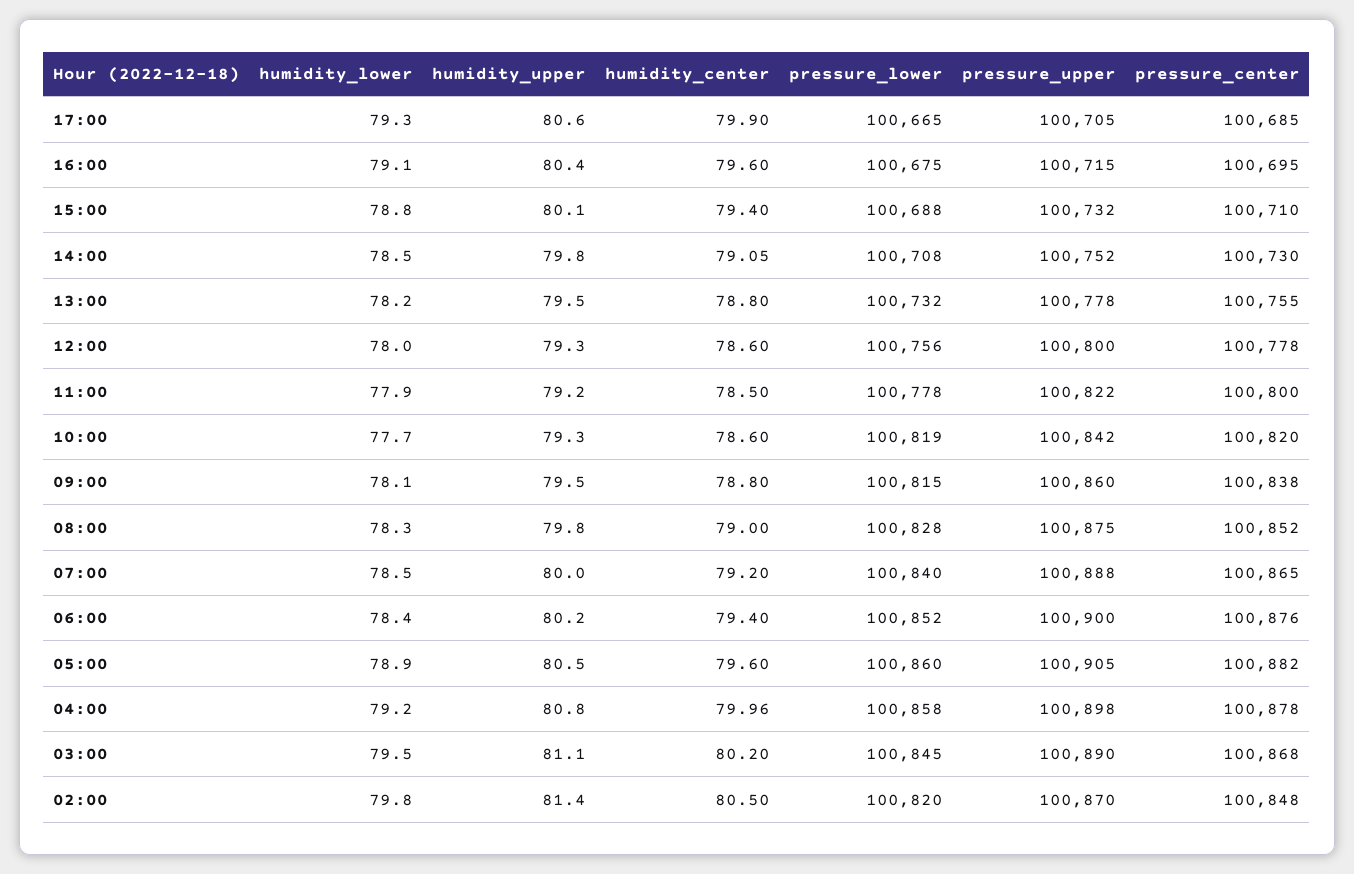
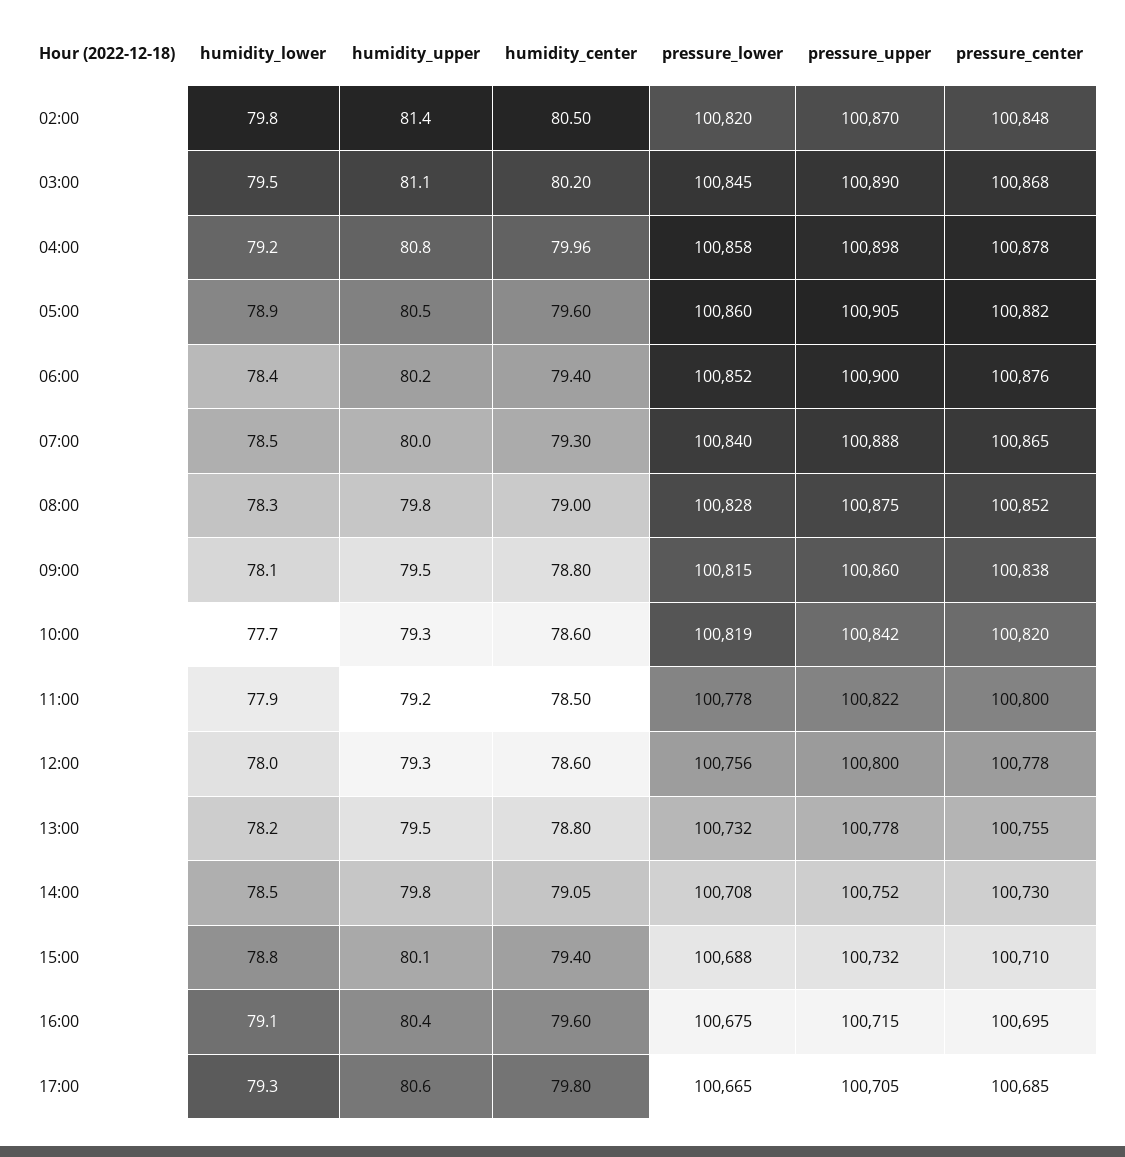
  {
    "humidity_lower": {
      "17:00": 79.3,
      "16:00": 79.1,
      "15:00": 78.8,
      "14:00": 78.5,
      "13:00": 78.2,
      "12:00": 78,
      "11:00": 77.9,
      "10:00": 77.7,
      "09:00": 78.1,
      "08:00": 78.3,
      "07:00": 78.5,
      "06:00": 78.4,
      "05:00": 78.9,
      "04:00": 79.2,
      "03:00": 79.5,
      "02:00": 79.8
    },
    "humidity_upper": {
      "17:00": 80.6,
      "16:00": 80.4,
      "15:00": 80.1,
      "14:00": 79.8,
      "13:00": 79.5,
      "12:00": 79.3,
      "11:00": 79.2,
      "10:00": 79.3,
      "09:00": 79.5,
      "08:00": 79.8,
      "07:00": 80,
      "06:00": 80.2,
      "05:00": 80.5,
      "04:00": 80.8,
      "03:00": 81.1,
      "02:00": 81.4
    },
    "humidity_center": {
-     "17:00": 79.9,
+     "17:00": 79.8,
      "16:00": 79.6,
      "15:00": 79.4,
      "14:00": 79.05,
      "13:00": 78.8,
      "12:00": 78.6,
      "11:00": 78.5,
      "10:00": 78.6,
      "09:00": 78.8,
      "08:00": 79,
-     "07:00": 79.2,
+     "07:00": 79.3,
      "06:00": 79.4,
      "05:00": 79.6,
      "04:00": 79.96,
      "03:00": 80.2,
      "02:00": 80.5
    },
    "pressure_lower": {
      "17:00": 100665,
      "16:00": 100675,
      "15:00": 100688,
      "14:00": 100708,
      "13:00": 100732,
      "12:00": 100756,
      "11:00": 100778,
      "10:00": 100819,
      "09:00": 100815,
      "08:00": 100828,
      "07:00": 100840,
      "06:00": 100852,
      "05:00": 100860,
      "04:00": 100858,
      "03:00": 100845,
      "02:00": 100820
    },
    "pressure_upper": {
      "17:00": 100705,
      "16:00": 100715,
      "15:00": 100732,
      "14:00": 100752,
      "13:00": 100778,
      "12:00": 100800,
      "11:00": 100822,
      "10:00": 100842,
      "09:00": 100860,
      "08:00": 100875,
      "07:00": 100888,
      "06:00": 100900,
      "05:00": 100905,
      "04:00": 100898,
      "03:00": 100890,
      "02:00": 100870
    },
    "pressure_center": {
      "17:00": 100685,
      "16:00": 100695,
      "15:00": 100710,
      "14:00": 100730,
      "13:00": 100755,
      "12:00": 100778,
      "11:00": 100800,
      "10:00": 100820,
      "09:00": 100838,
      "08:00": 100852,
      "07:00": 100865,
      "06:00": 100876,
      "05:00": 100882,
      "04:00": 100878,
      "03:00": 100868,
      "02:00": 100848
    }
  }

